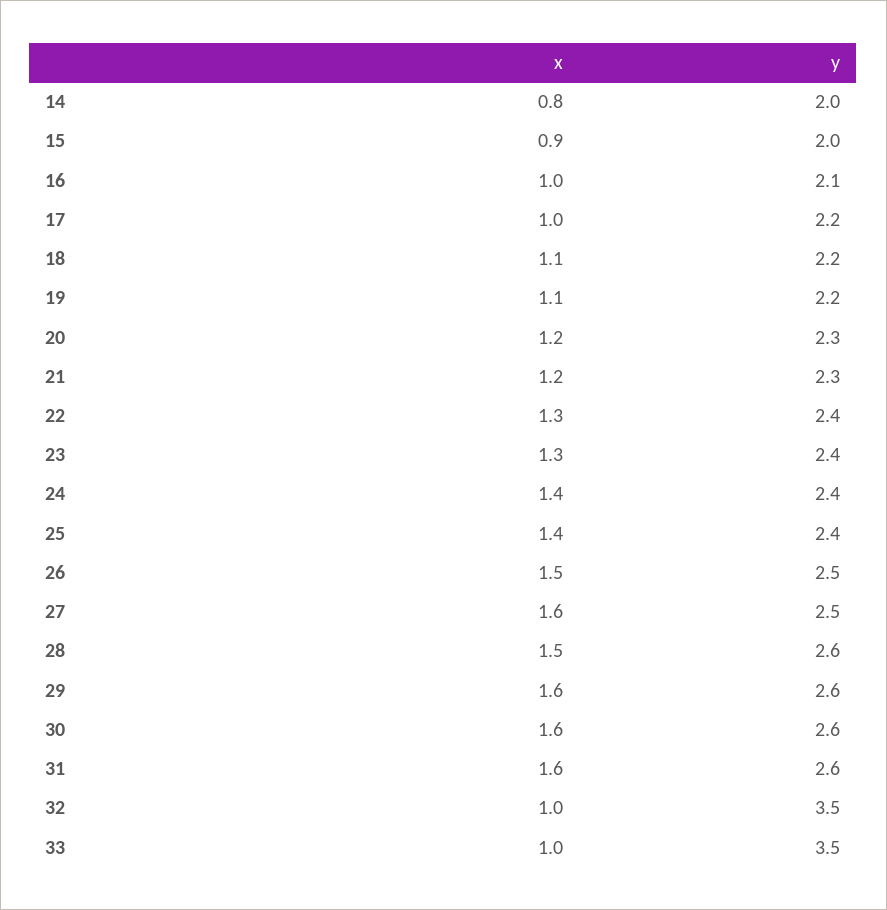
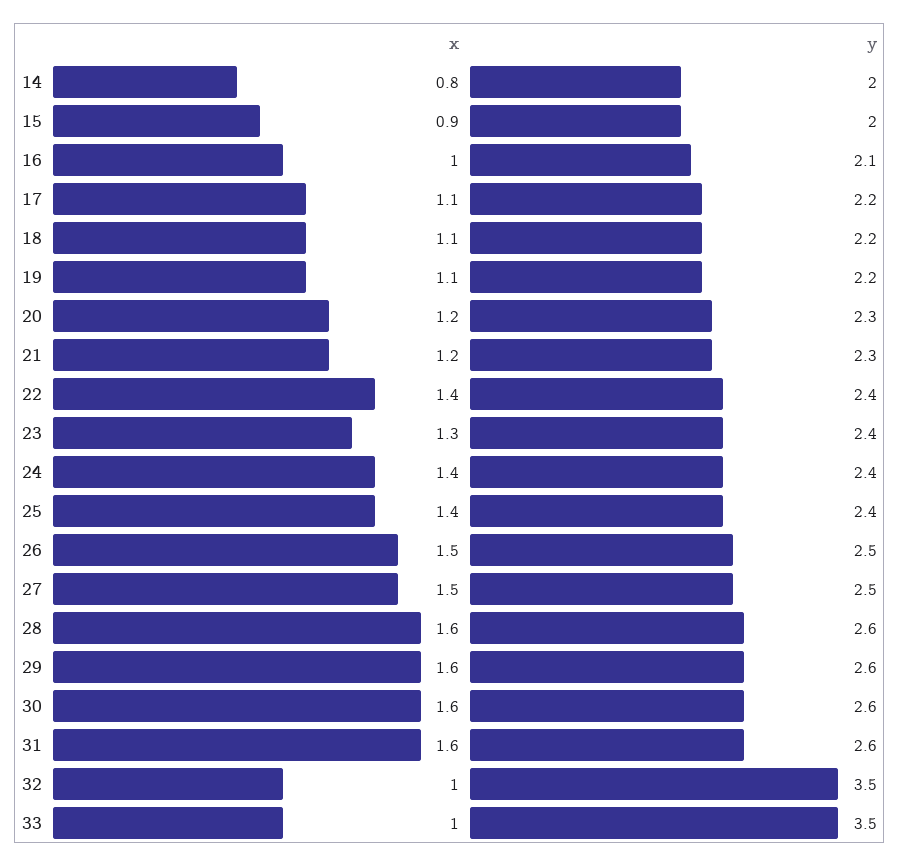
  {
    "x": {
      "14": 0.8,
      "15": 0.9,
      "16": 1,
-     "17": 1,
+     "17": 1.1,
      "18": 1.1,
      "19": 1.1,
      "20": 1.2,
      "21": 1.2,
-     "22": 1.3,
+     "22": 1.4,
      "23": 1.3,
      "24": 1.4,
      "25": 1.4,
      "26": 1.5,
-     "27": 1.6,
+     "27": 1.5,
-     "28": 1.5,
+     "28": 1.6,
      "29": 1.6,
      "30": 1.6,
      "31": 1.6,
      "32": 1,
      "33": 1
    },
    "y": {
      "14": 2,
      "15": 2,
      "16": 2.1,
      "17": 2.2,
      "18": 2.2,
      "19": 2.2,
      "20": 2.3,
      "21": 2.3,
      "22": 2.4,
      "23": 2.4,
      "24": 2.4,
      "25": 2.4,
      "26": 2.5,
      "27": 2.5,
      "28": 2.6,
      "29": 2.6,
      "30": 2.6,
      "31": 2.6,
      "32": 3.5,
      "33": 3.5
    }
  }

